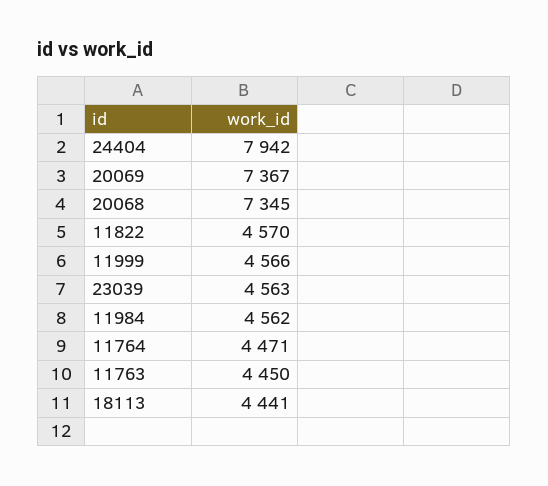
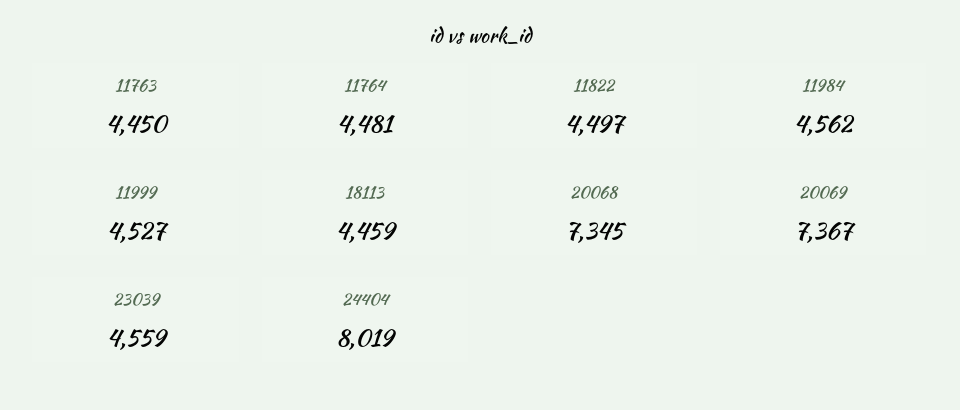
  {
-   "24404": 7942,
+   "24404": 8019,
    "20069": 7367,
    "20068": 7345,
-   "11822": 4570,
+   "11822": 4497,
-   "11999": 4566,
+   "11999": 4527,
-   "23039": 4563,
+   "23039": 4559,
    "11984": 4562,
-   "11764": 4471,
+   "11764": 4481,
    "11763": 4450,
-   "18113": 4441
+   "18113": 4459
  }

